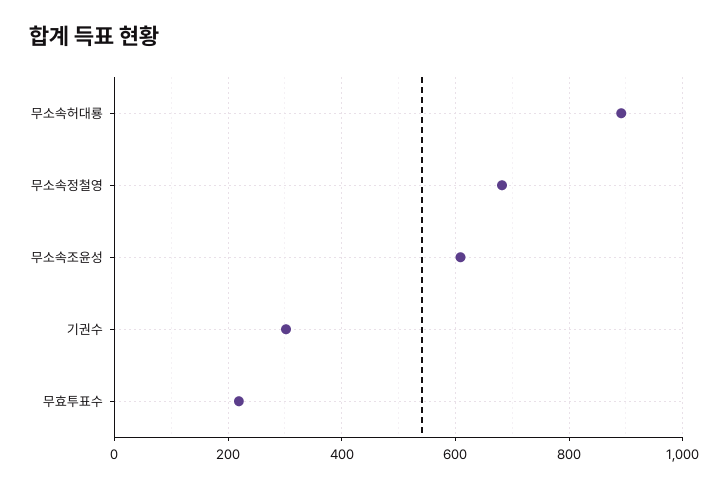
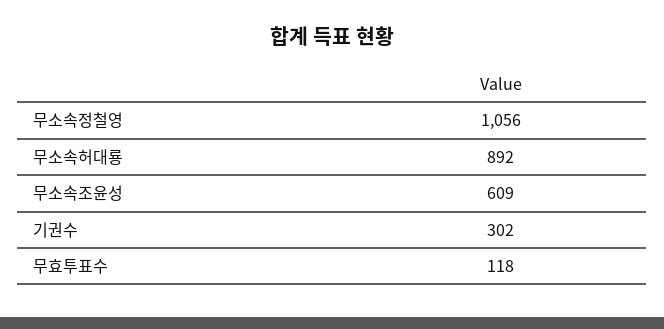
  {
    "무소속허대룡": 892,
-   "무소속정철영": 680,
+   "무소속정철영": 1056,
    "무소속조윤성": 609,
    "기권수": 302,
-   "무효투표수": 220
+   "무효투표수": 118
  }

